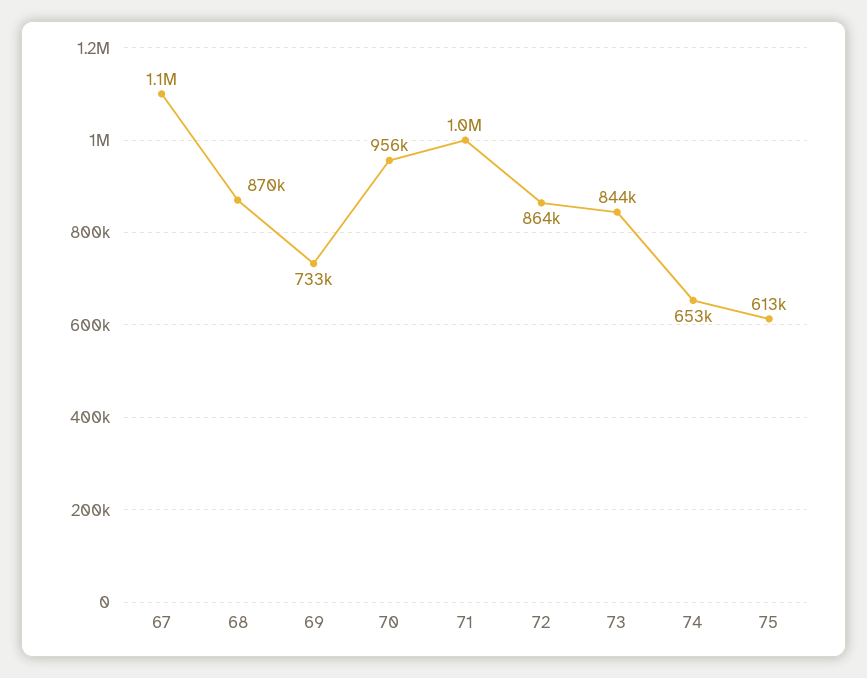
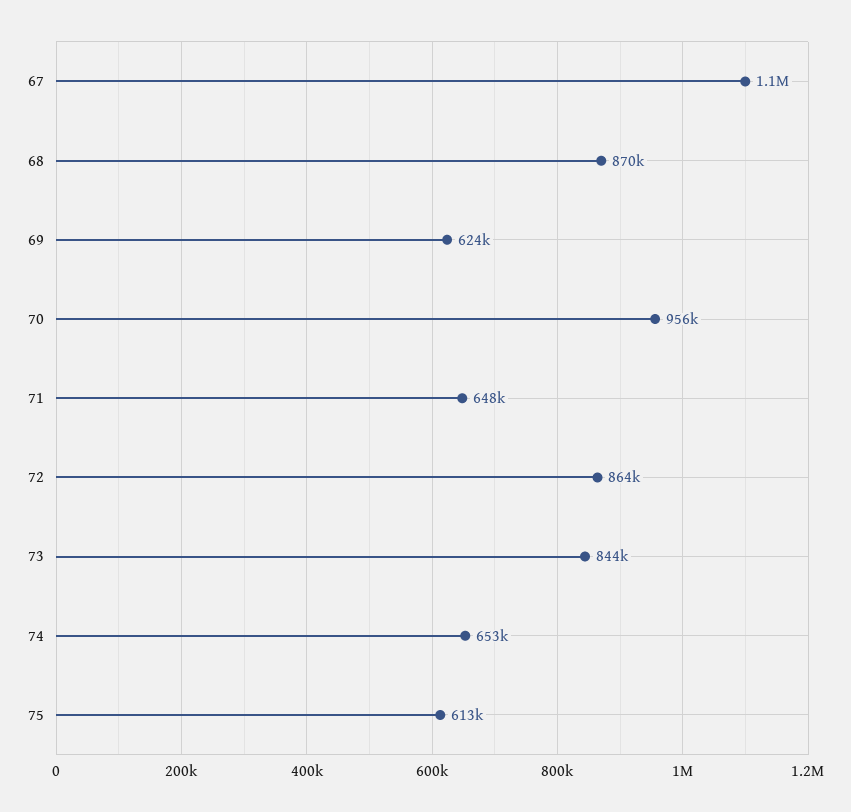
  {
    "67": 1100000,
    "68": 870000,
-   "69": 733000,
+   "69": 624000,
    "70": 956000,
-   "71": 1000000,
+   "71": 648000,
    "72": 864000,
    "73": 844000,
    "74": 653000,
    "75": 613000
  }

